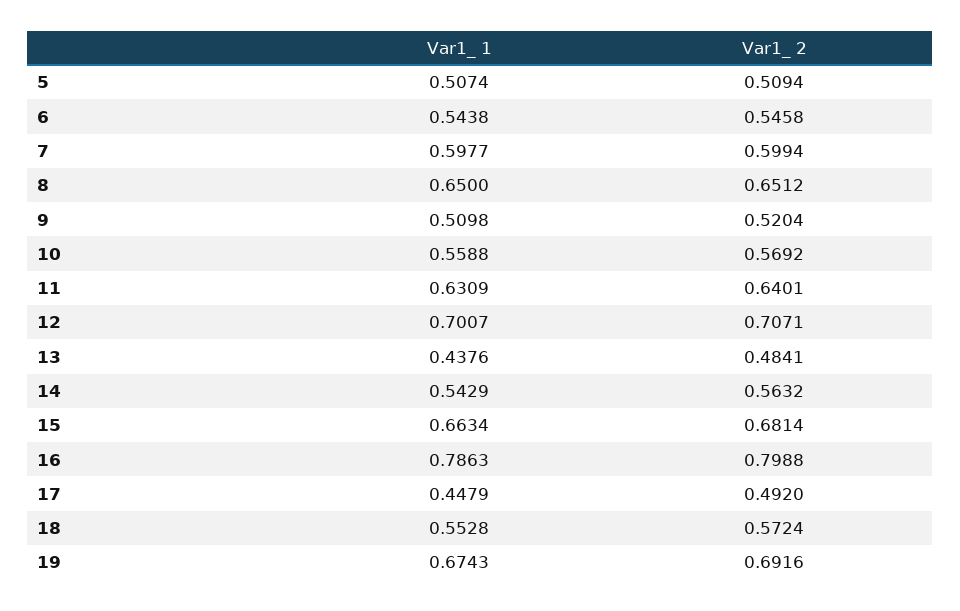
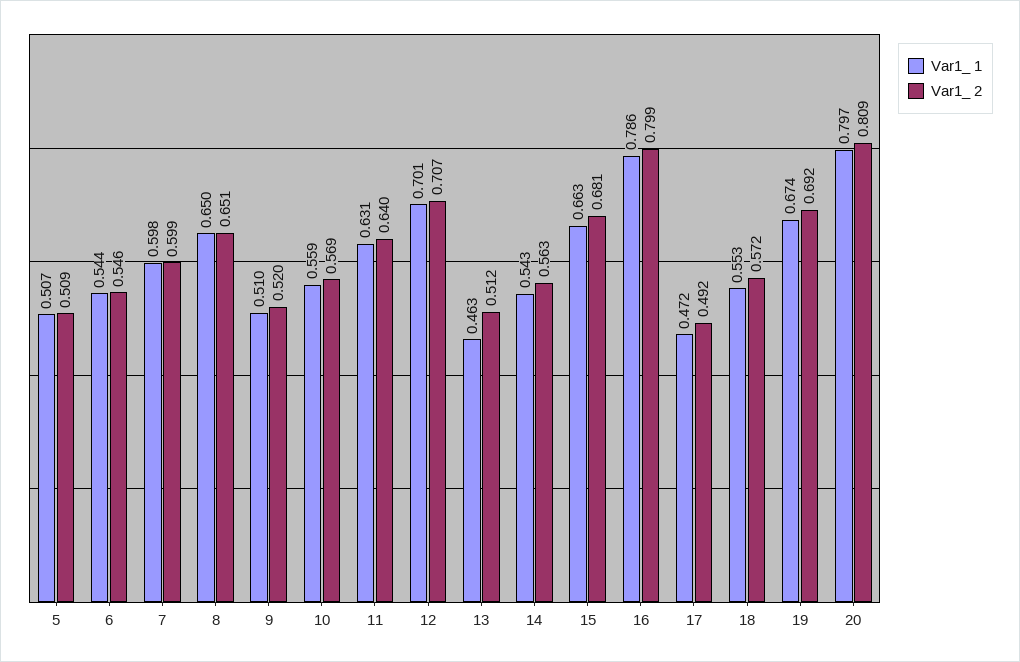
  {
    "Var1_ 1": {
      "5": 0.5074,
      "6": 0.5438,
      "7": 0.5977,
      "8": 0.65,
      "9": 0.5098,
      "10": 0.5588,
      "11": 0.6309,
      "12": 0.7007,
-     "13": 0.4376,
+     "13": 0.463,
      "14": 0.5429,
      "15": 0.6634,
      "16": 0.7863,
-     "17": 0.4479,
+     "17": 0.472,
      "18": 0.5528,
-     "19": 0.6743
+     "19": 0.6743,
+     "20": 0.797
    },
    "Var1_ 2": {
      "5": 0.5094,
      "6": 0.5458,
      "7": 0.5994,
      "8": 0.6512,
      "9": 0.5204,
      "10": 0.5692,
      "11": 0.6401,
      "12": 0.7071,
-     "13": 0.4841,
+     "13": 0.512,
      "14": 0.5632,
      "15": 0.6814,
      "16": 0.7988,
      "17": 0.492,
      "18": 0.5724,
-     "19": 0.6916
+     "19": 0.6916,
+     "20": 0.809
    }
  }

